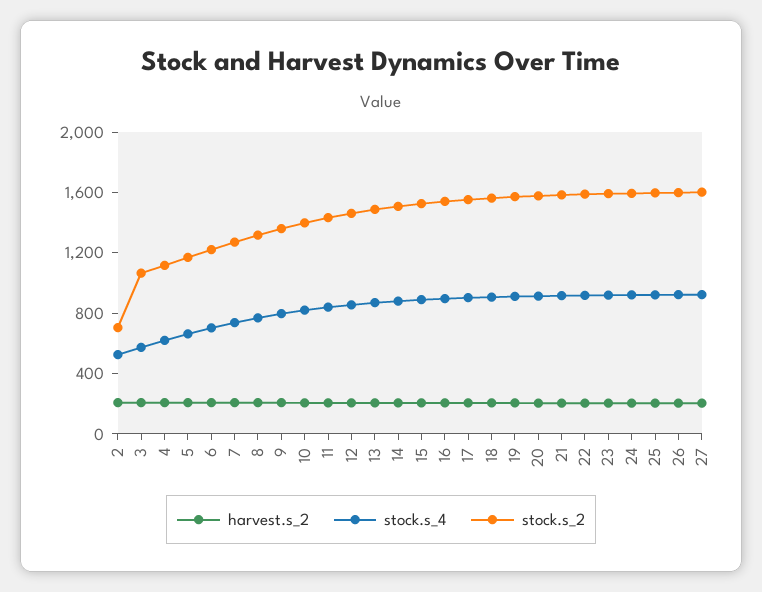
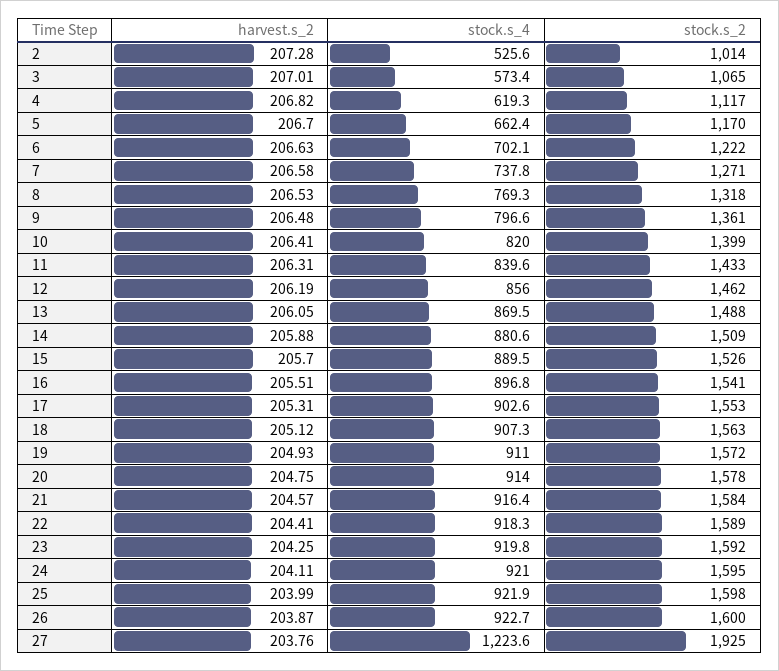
  {
    "harvest.s_2": {
      "2": 207.28,
      "3": 207.01,
      "4": 206.82,
      "5": 206.7,
      "6": 206.63,
      "7": 206.58,
      "8": 206.53,
      "9": 206.48,
      "10": 206.41,
      "11": 206.31,
      "12": 206.19,
      "13": 206.05,
      "14": 205.88,
      "15": 205.7,
      "16": 205.51,
      "17": 205.31,
      "18": 205.12,
      "19": 204.93,
      "20": 204.75,
      "21": 204.57,
      "22": 204.41,
      "23": 204.25,
      "24": 204.11,
      "25": 203.99,
      "26": 203.87,
      "27": 203.76
    },
    "stock.s_4": {
      "2": 525.6,
      "3": 573.4,
      "4": 619.3,
      "5": 662.4,
      "6": 702.1,
      "7": 737.8,
      "8": 769.3,
      "9": 796.6,
      "10": 820,
      "11": 839.6,
      "12": 856,
      "13": 869.5,
      "14": 880.6,
      "15": 889.5,
      "16": 896.8,
      "17": 902.6,
      "18": 907.3,
      "19": 911,
      "20": 914,
      "21": 916.4,
      "22": 918.3,
      "23": 919.8,
      "24": 921,
      "25": 921.9,
      "26": 922.7,
-     "27": 900
+     "27": 1223.6
    },
    "stock.s_2": {
-     "2": 700,
+     "2": 1014,
      "3": 1065,
      "4": 1117,
      "5": 1170,
      "6": 1222,
      "7": 1271,
      "8": 1318,
      "9": 1361,
      "10": 1399,
      "11": 1433,
      "12": 1462,
      "13": 1488,
      "14": 1509,
      "15": 1526,
      "16": 1541,
      "17": 1553,
      "18": 1563,
      "19": 1572,
      "20": 1578,
      "21": 1584,
      "22": 1589,
      "23": 1592,
      "24": 1595,
      "25": 1598,
      "26": 1600,
-     "27": 1600
+     "27": 1925
    }
  }

